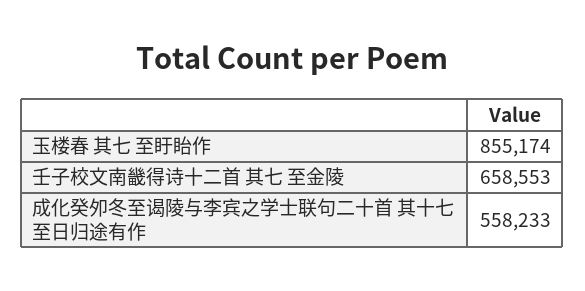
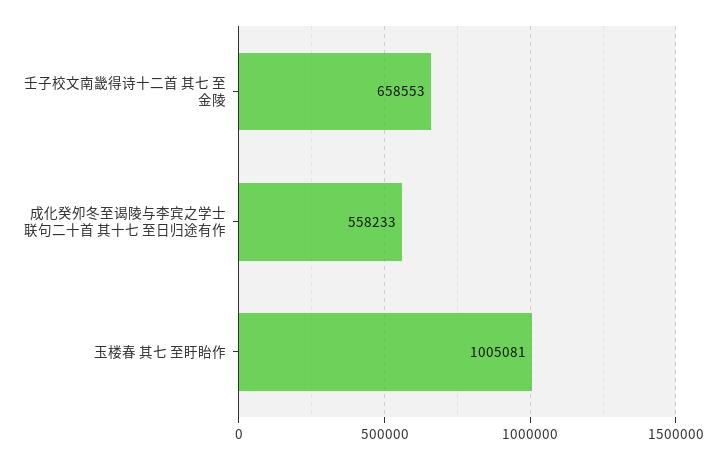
  {
-   "玉楼春 其七 至盱眙作": 855174,
+   "玉楼春 其七 至盱眙作": 1005081,
    "壬子校文南畿得诗十二首 其七 至金陵": 658553,
    "成化癸夘冬至谒陵与李宾之学士联句二十首 其十七 至日归途有作": 558233
  }

